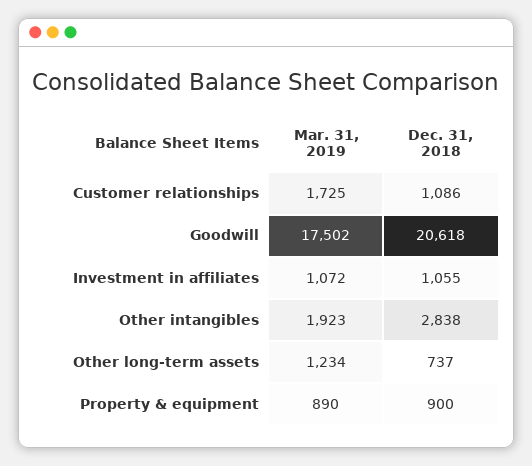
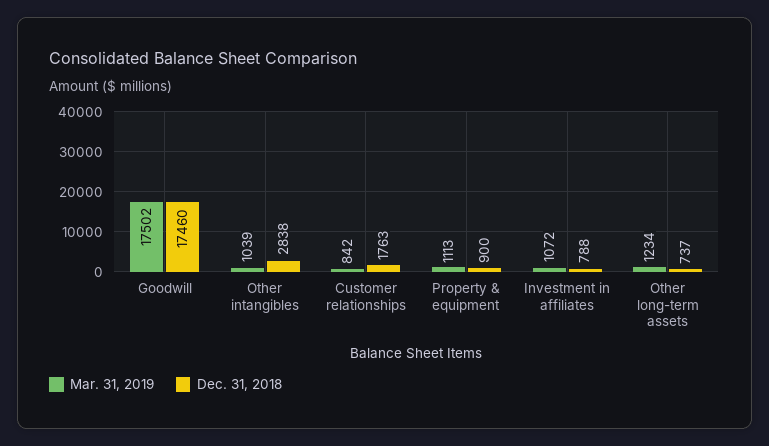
  {
    "Mar. 31, 2019": {
-     "Customer relationships": 1725,
+     "Customer relationships": 842,
      "Goodwill": 17502,
      "Investment in affiliates": 1072,
-     "Other intangibles": 1923,
+     "Other intangibles": 1039,
      "Other long-term assets": 1234,
-     "Property & equipment": 890
+     "Property & equipment": 1113
    },
    "Dec. 31, 2018": {
-     "Customer relationships": 1086,
+     "Customer relationships": 1763,
-     "Goodwill": 20618,
+     "Goodwill": 17460,
-     "Investment in affiliates": 1055,
+     "Investment in affiliates": 788,
      "Other intangibles": 2838,
      "Other long-term assets": 737,
      "Property & equipment": 900
    }
  }

